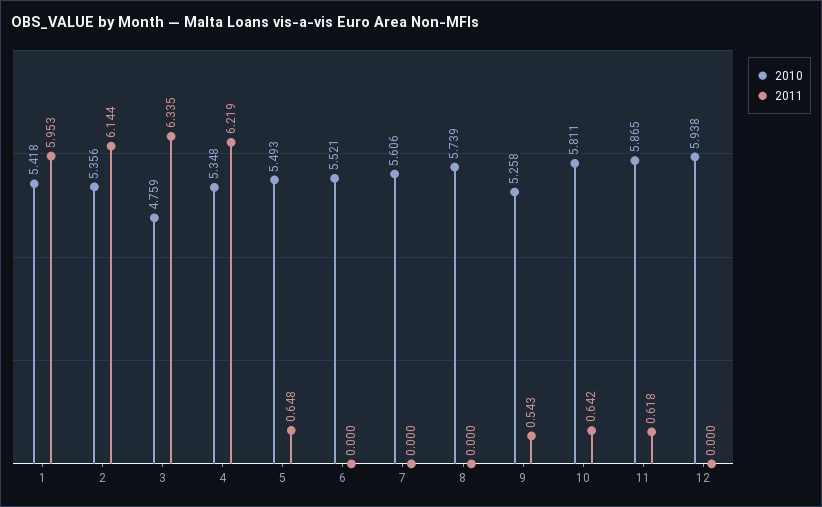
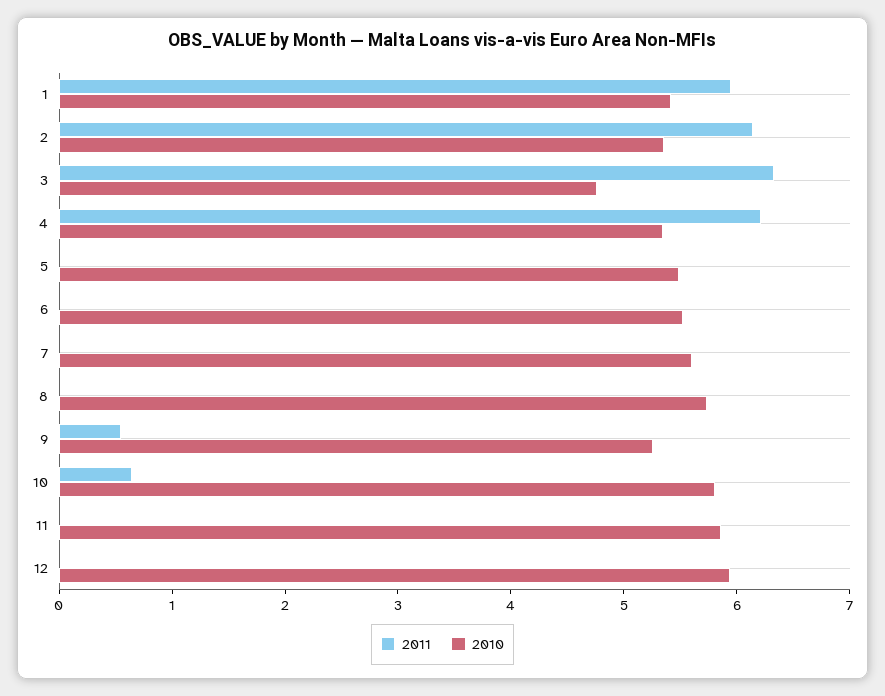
  {
    "2010": {
      "1": 5.418,
      "2": 5.356,
      "3": 4.759,
      "4": 5.348,
      "5": 5.493,
      "6": 5.521,
      "7": 5.606,
      "8": 5.739,
      "9": 5.258,
      "10": 5.811,
      "11": 5.865,
      "12": 5.938
    },
    "2011": {
      "1": 5.953,
      "2": 6.144,
      "3": 6.335,
      "4": 6.219,
-     "5": 0.648,
+     "5": 0,
      "6": 0,
      "7": 0,
      "8": 0,
      "9": 0.543,
      "10": 0.642,
-     "11": 0.618,
+     "11": 0,
      "12": 0
    }
  }

